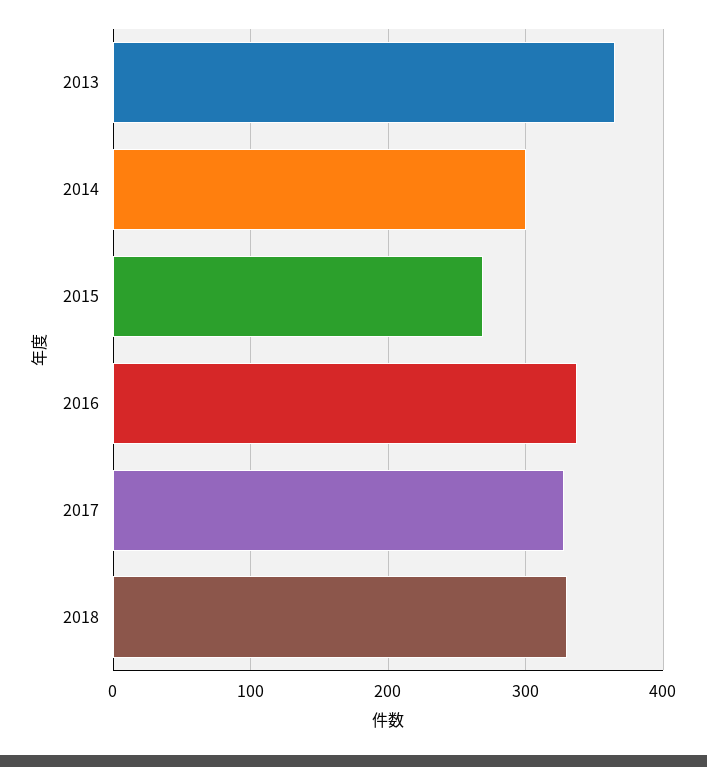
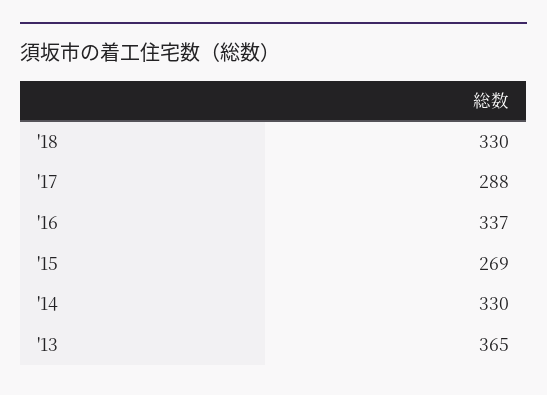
  {
    "2013": 365,
-   "2014": 300,
+   "2014": 330,
    "2015": 269,
    "2016": 337,
-   "2017": 330,
+   "2017": 288,
    "2018": 330
  }

